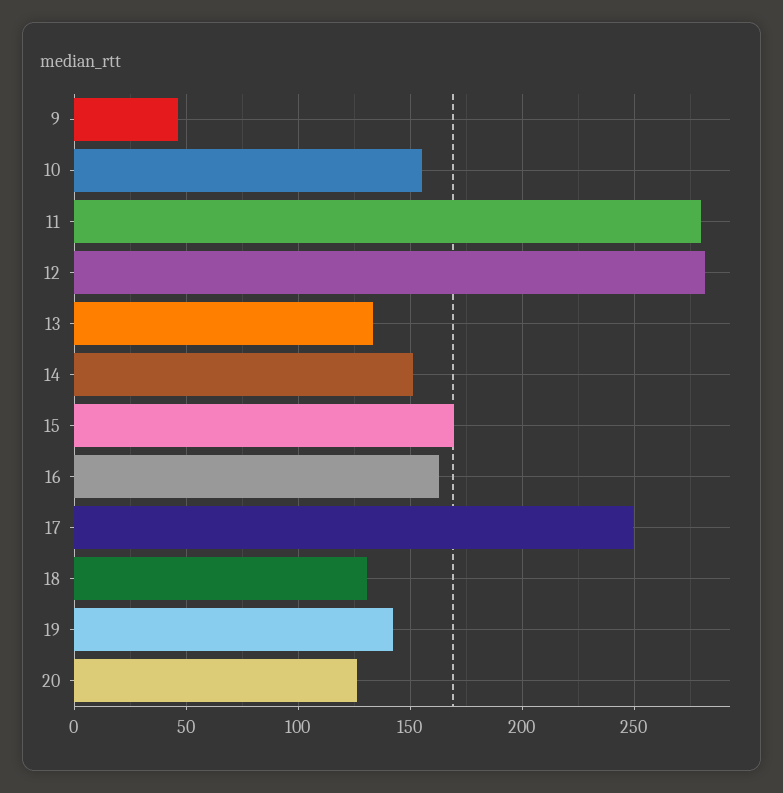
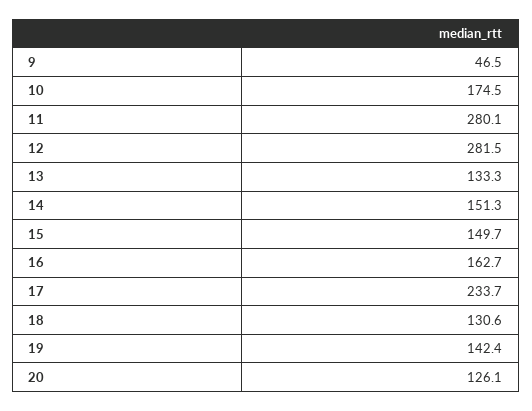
  {
    "9": 46.5,
-   "10": 155,
+   "10": 174.5,
    "11": 280.1,
    "12": 281.5,
    "13": 133.3,
    "14": 151.3,
-   "15": 170,
+   "15": 149.7,
    "16": 162.7,
-   "17": 250,
+   "17": 233.7,
    "18": 130.6,
    "19": 142.4,
    "20": 126.1
  }

